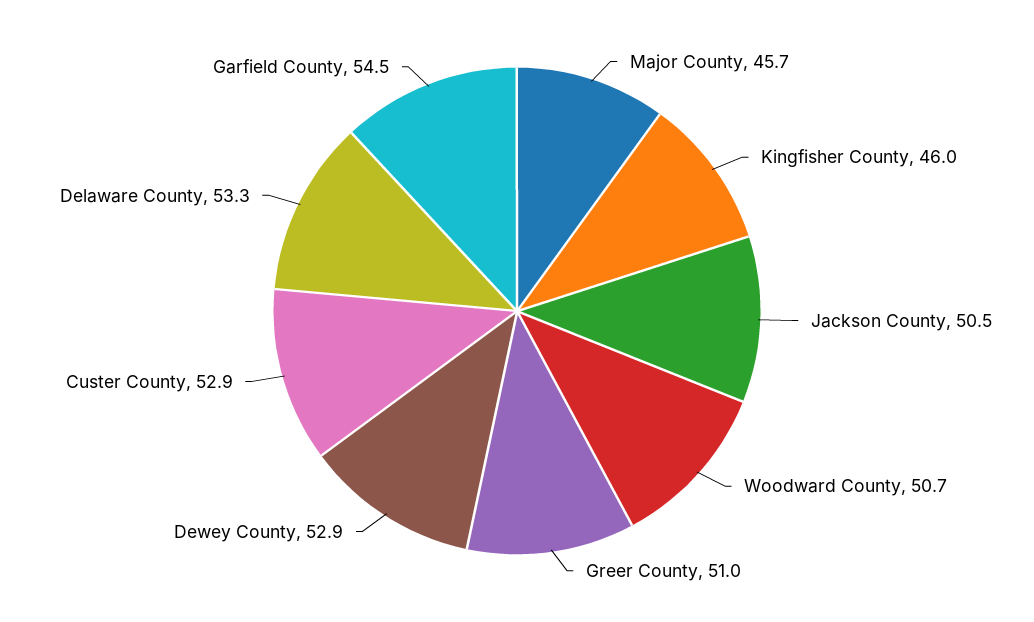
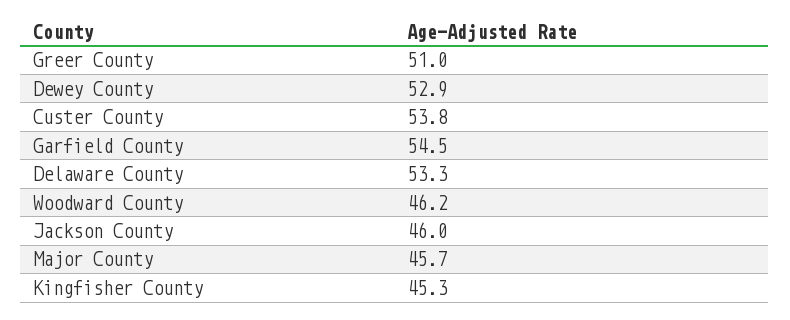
  {
    "Major County": 45.7,
-   "Kingfisher County": 46,
+   "Kingfisher County": 45.3,
-   "Jackson County": 50.5,
+   "Jackson County": 46,
-   "Woodward County": 50.7,
+   "Woodward County": 46.2,
    "Greer County": 51,
    "Dewey County": 52.9,
-   "Custer County": 52.9,
+   "Custer County": 53.8,
    "Delaware County": 53.3,
    "Garfield County": 54.5
  }

